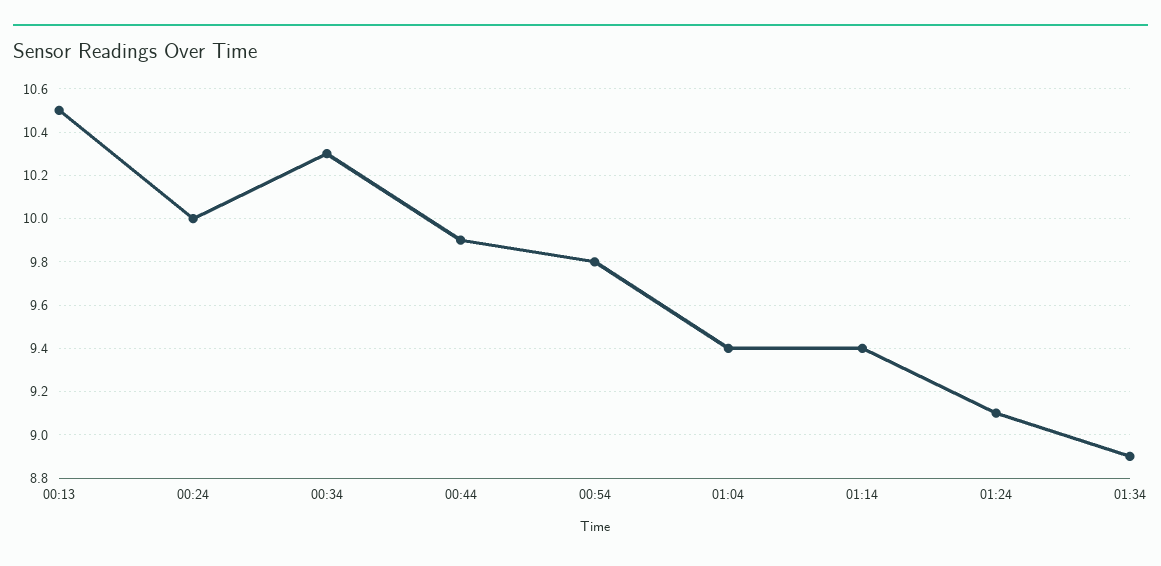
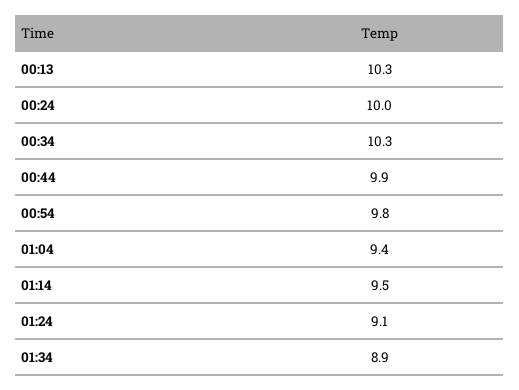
  {
-   "00:13": 10.5,
+   "00:13": 10.3,
    "00:24": 10,
    "00:34": 10.3,
    "00:44": 9.9,
    "00:54": 9.8,
    "01:04": 9.4,
-   "01:14": 9.4,
+   "01:14": 9.5,
    "01:24": 9.1,
    "01:34": 8.9
  }

